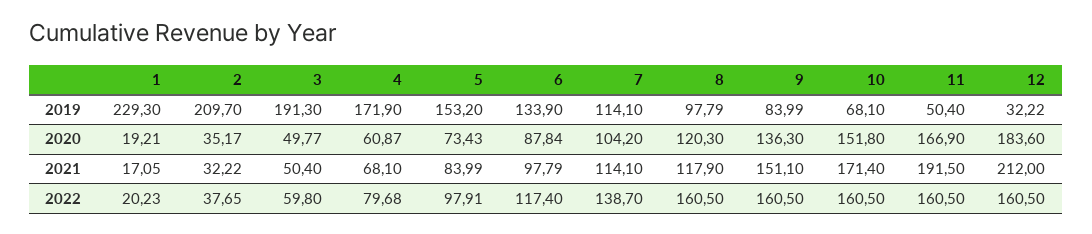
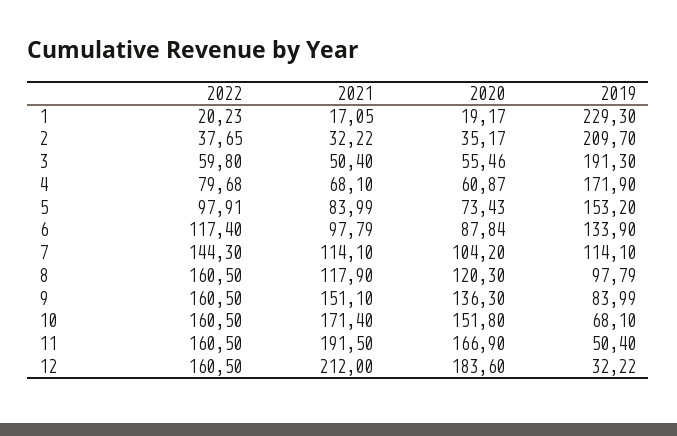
  {
    "1": {
      "2019": 229.3,
-     "2020": 19.21,
+     "2020": 19.17,
      "2021": 17.05,
      "2022": 20.23
    },
    "2": {
      "2019": 209.7,
      "2020": 35.17,
      "2021": 32.22,
      "2022": 37.65
    },
    "3": {
      "2019": 191.3,
-     "2020": 49.77,
+     "2020": 55.46,
      "2021": 50.4,
      "2022": 59.8
    },
    "4": {
      "2019": 171.9,
      "2020": 60.87,
      "2021": 68.1,
      "2022": 79.68
    },
    "5": {
      "2019": 153.2,
      "2020": 73.43,
      "2021": 83.99,
      "2022": 97.91
    },
    "6": {
      "2019": 133.9,
      "2020": 87.84,
      "2021": 97.79,
      "2022": 117.4
    },
    "7": {
      "2019": 114.1,
      "2020": 104.2,
      "2021": 114.1,
-     "2022": 138.7
+     "2022": 144.3
    },
    "8": {
      "2019": 97.79,
      "2020": 120.3,
      "2021": 117.9,
      "2022": 160.5
    },
    "9": {
      "2019": 83.99,
      "2020": 136.3,
      "2021": 151.1,
      "2022": 160.5
    },
    "10": {
      "2019": 68.1,
      "2020": 151.8,
      "2021": 171.4,
      "2022": 160.5
    },
    "11": {
      "2019": 50.4,
      "2020": 166.9,
      "2021": 191.5,
      "2022": 160.5
    },
    "12": {
      "2019": 32.22,
      "2020": 183.6,
      "2021": 212,
      "2022": 160.5
    }
  }

